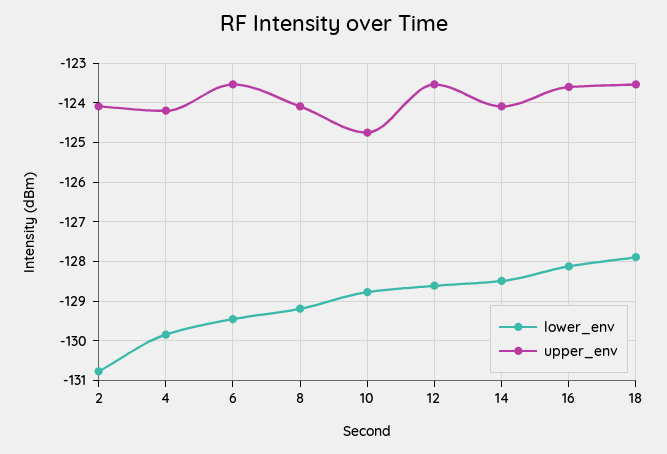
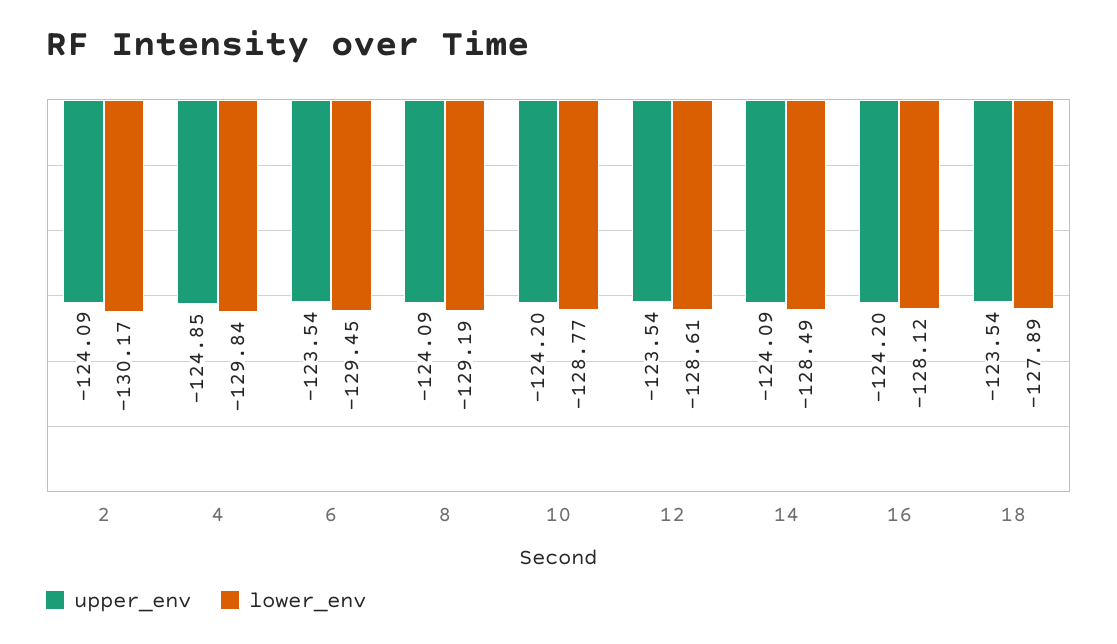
  {
    "lower_env": {
-     "2": -130.8,
+     "2": -130.17,
      "4": -129.84,
      "6": -129.45,
      "8": -129.19,
      "10": -128.77,
      "12": -128.61,
      "14": -128.49,
      "16": -128.12,
      "18": -127.89
    },
    "upper_env": {
      "2": -124.09,
-     "4": -124.2,
+     "4": -124.85,
      "6": -123.54,
      "8": -124.09,
-     "10": -124.8,
+     "10": -124.2,
      "12": -123.54,
      "14": -124.09,
-     "16": -123.6,
+     "16": -124.2,
      "18": -123.54
    }
  }

